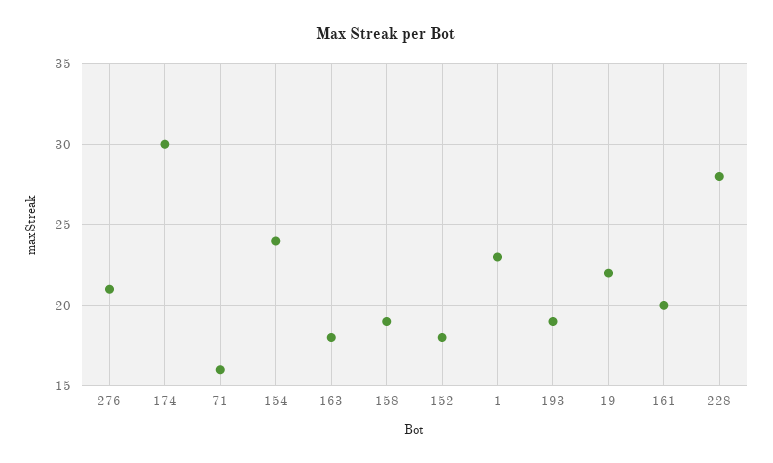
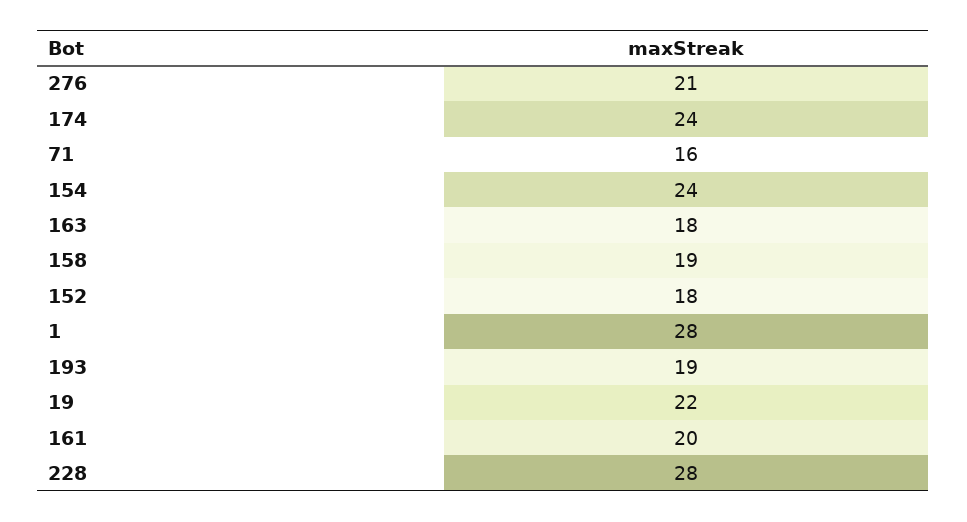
  {
    "276": 21,
-   "174": 30,
+   "174": 24,
    "71": 16,
    "154": 24,
    "163": 18,
    "158": 19,
    "152": 18,
-   "1": 23,
+   "1": 28,
    "193": 19,
    "19": 22,
    "161": 20,
    "228": 28
  }

